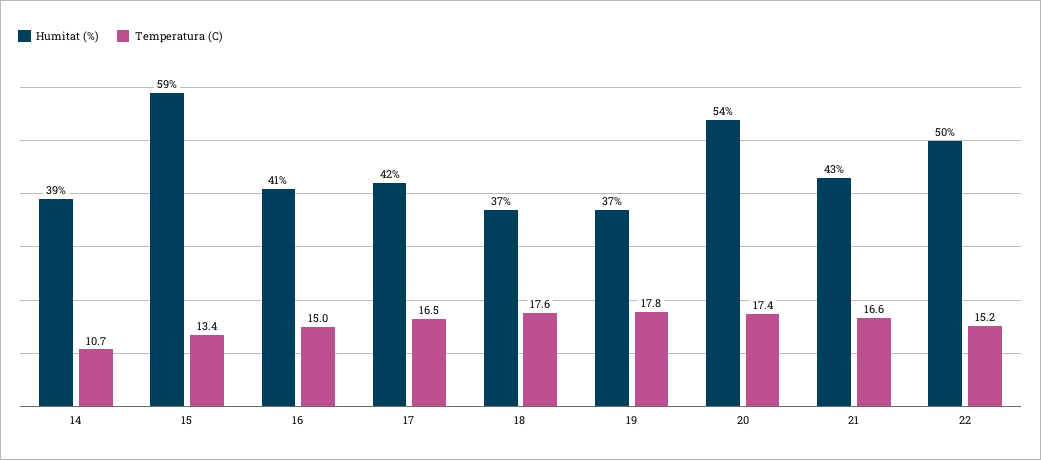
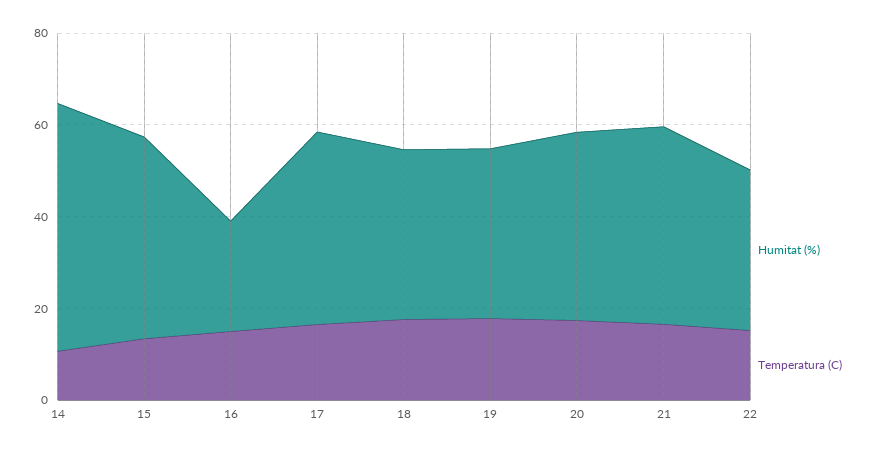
  {
    "Humitat (%)": {
-     "14": 39,
+     "14": 55,
-     "15": 59,
+     "15": 45,
-     "16": 41,
+     "16": 25,
      "17": 42,
      "18": 37,
      "19": 37,
-     "20": 54,
+     "20": 40,
      "21": 43,
-     "22": 50
+     "22": 35
    },
    "Temperatura (C)": {
      "14": 10.7,
      "15": 13.4,
      "16": 15,
      "17": 16.5,
      "18": 17.6,
      "19": 17.8,
      "20": 17.4,
      "21": 16.6,
      "22": 15.2
    }
  }

